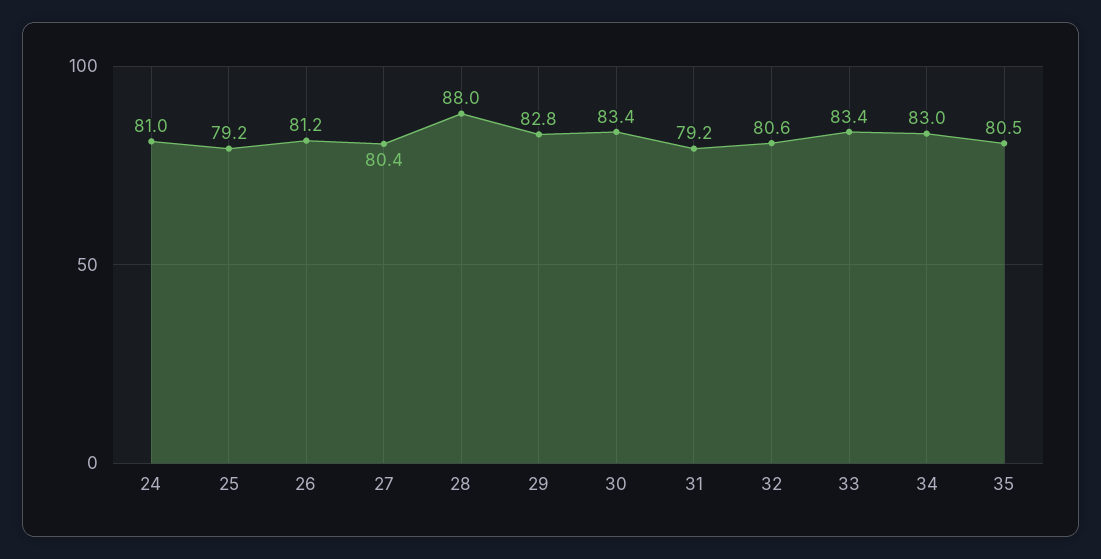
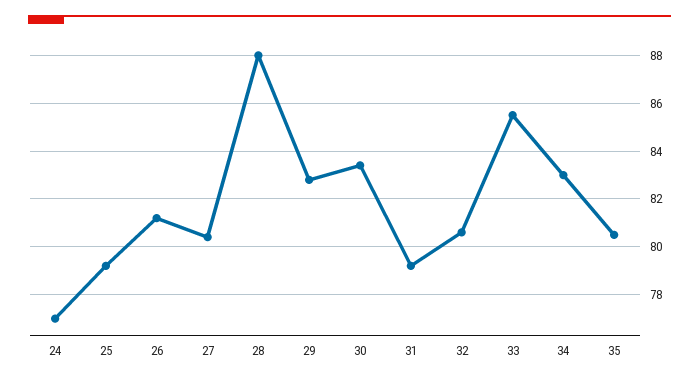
  {
-   "24": 81,
+   "24": 77,
    "25": 79.2,
    "26": 81.2,
    "27": 80.4,
    "28": 88,
    "29": 82.8,
    "30": 83.4,
    "31": 79.2,
    "32": 80.6,
-   "33": 83.4,
+   "33": 85.5,
    "34": 83,
    "35": 80.5
  }

